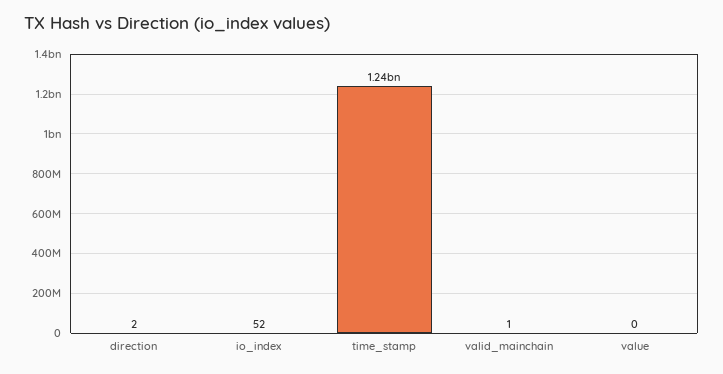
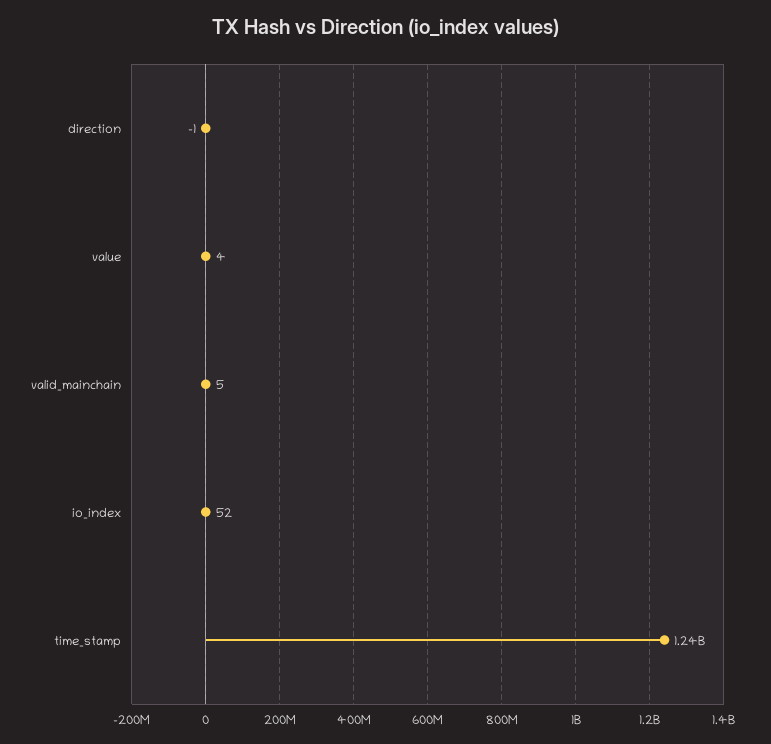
  {
-   "direction": 2,
+   "direction": -1,
    "io_index": 52,
    "time_stamp": 1240000000,
-   "valid_mainchain": 1,
+   "valid_mainchain": 5,
-   "value": 0
+   "value": 4
  }

